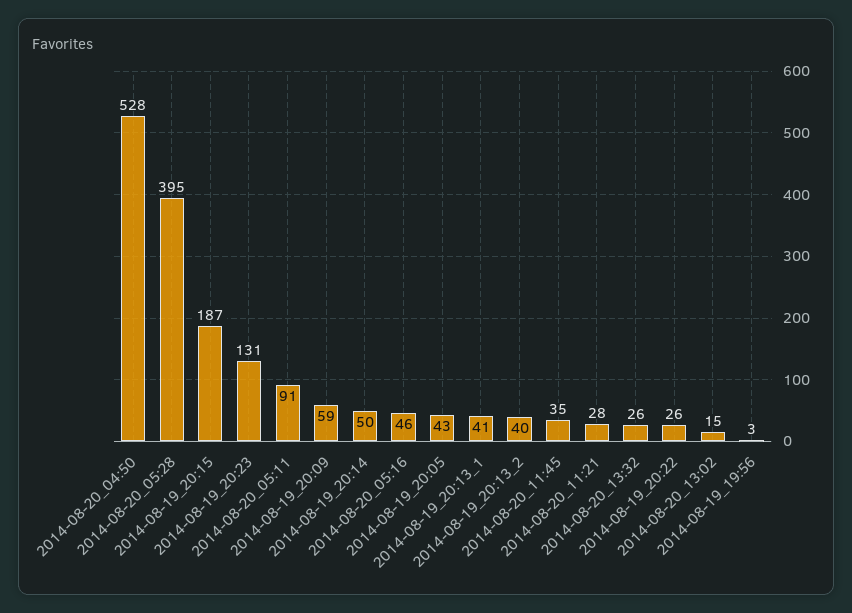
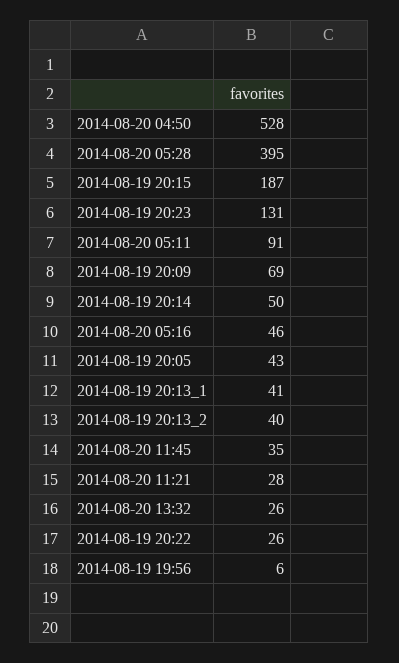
  {
    "2014-08-20_04:50": 528,
    "2014-08-20_05:28": 395,
    "2014-08-19_20:15": 187,
    "2014-08-19_20:23": 131,
    "2014-08-20_05:11": 91,
-   "2014-08-19_20:09": 59,
+   "2014-08-19_20:09": 69,
    "2014-08-19_20:14": 50,
    "2014-08-20_05:16": 46,
    "2014-08-19_20:05": 43,
    "2014-08-19_20:13_1": 41,
    "2014-08-19_20:13_2": 40,
    "2014-08-20_11:45": 35,
    "2014-08-20_11:21": 28,
    "2014-08-20_13:32": 26,
    "2014-08-19_20:22": 26,
-   "2014-08-20_13:02": 15,
-   "2014-08-19_19:56": 3
+   "2014-08-19_19:56": 6
  }

